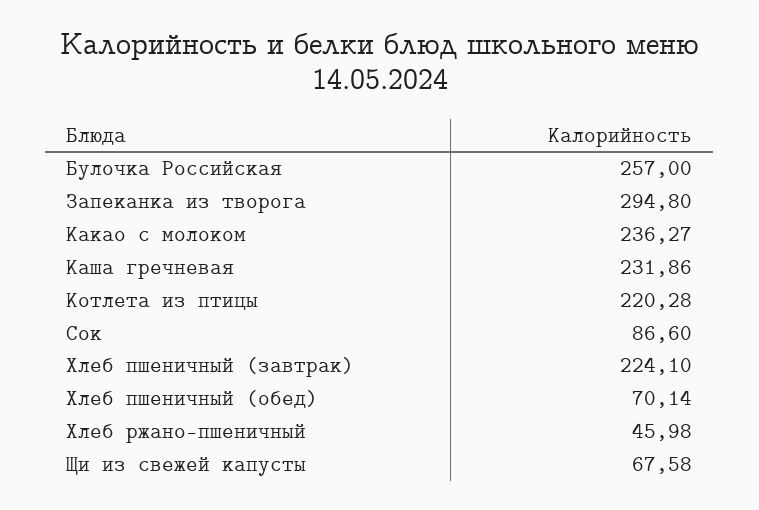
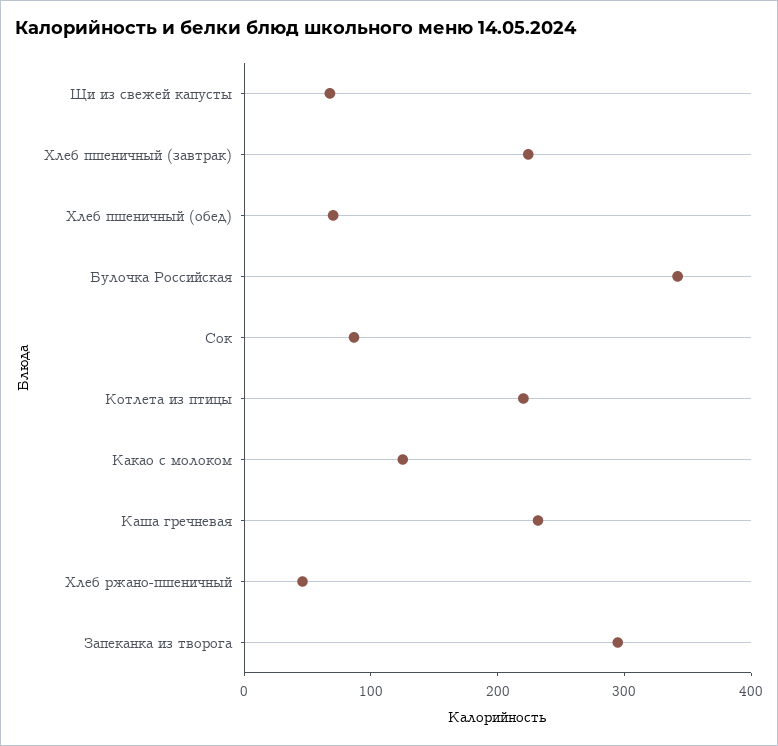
  {
-   "Булочка Российская": 257,
+   "Булочка Российская": 340,
    "Запеканка из творога": 294.8,
-   "Какао с молоком": 236.27,
+   "Какао с молоком": 120,
    "Каша гречневая": 231.86,
    "Котлета из птицы": 220.28,
    "Сок": 86.6,
    "Хлеб пшеничный (завтрак)": 224.1,
    "Хлеб пшеничный (обед)": 70.14,
    "Хлеб ржано-пшеничный": 45.98,
    "Щи из свежей капусты": 67.58
  }

